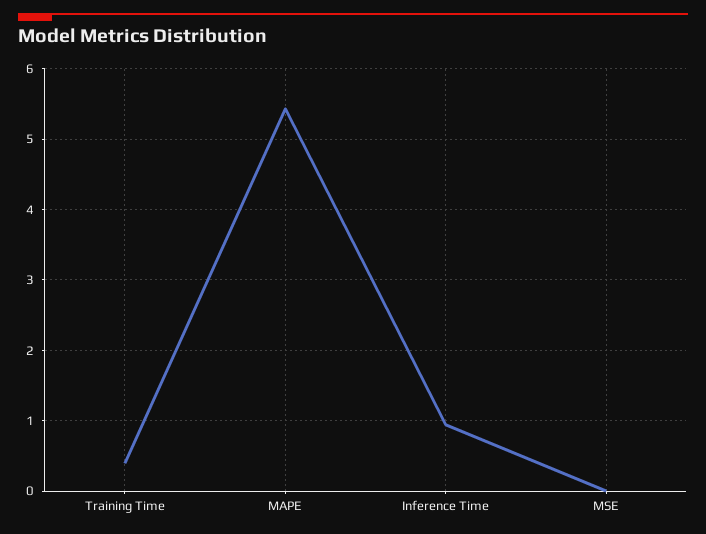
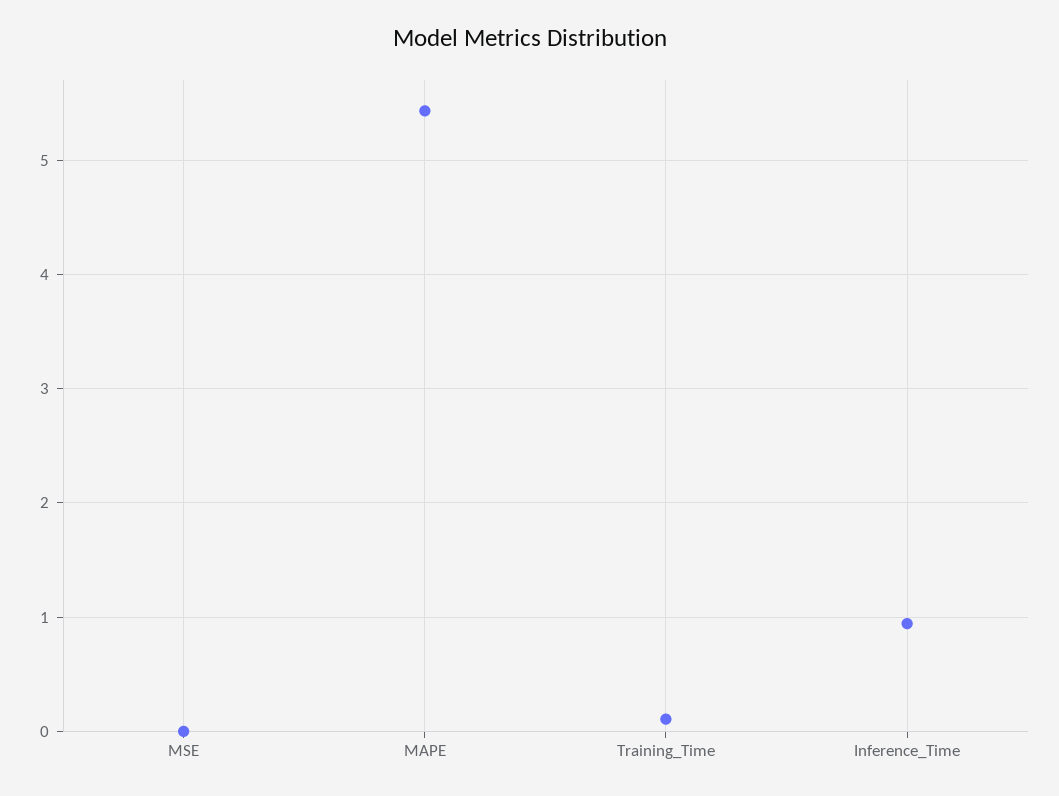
  {
-   "Training Time": 0.4,
+   "Training Time": 0.1,
    "MAPE": 5.4,
    "Inference Time": 0.9,
    "MSE": 0
  }

